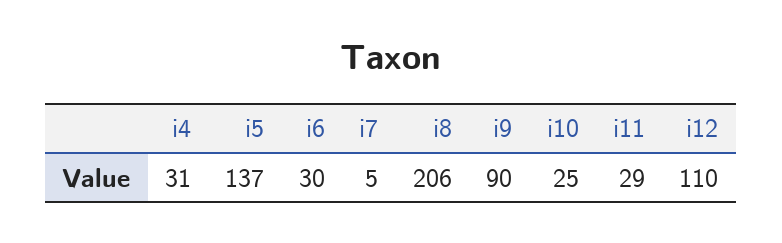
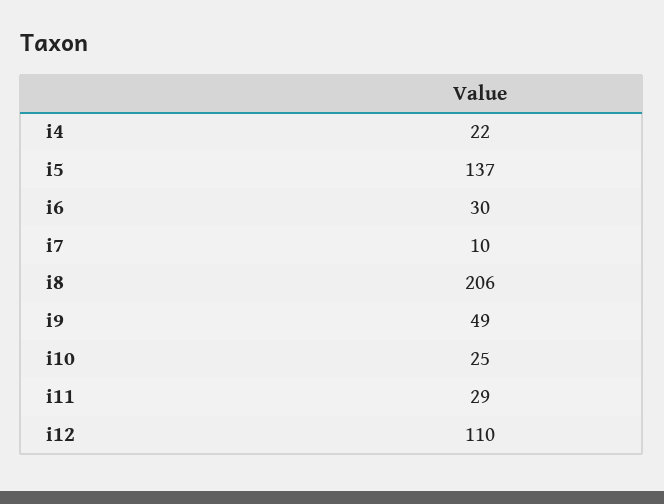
  {
-   "i4": 31,
+   "i4": 22,
    "i5": 137,
    "i6": 30,
-   "i7": 5,
+   "i7": 10,
    "i8": 206,
-   "i9": 90,
+   "i9": 49,
    "i10": 25,
    "i11": 29,
    "i12": 110
  }

